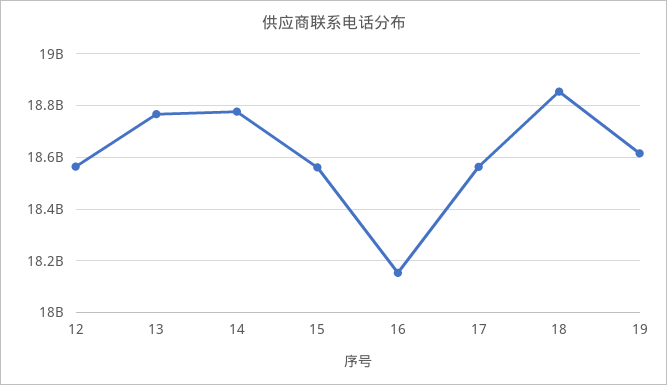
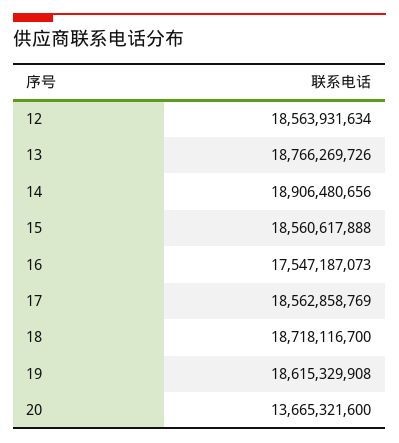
  {
    "12": 18563931634,
    "13": 18766269726,
-   "14": 18775000000,
+   "14": 18906480656,
    "15": 18560617888,
-   "16": 18150000000,
+   "16": 17547187073,
    "17": 18562858769,
-   "18": 18850000000,
+   "18": 18718116700,
-   "19": 18615329908
+   "19": 18615329908,
+   "20": 13665321600
  }

